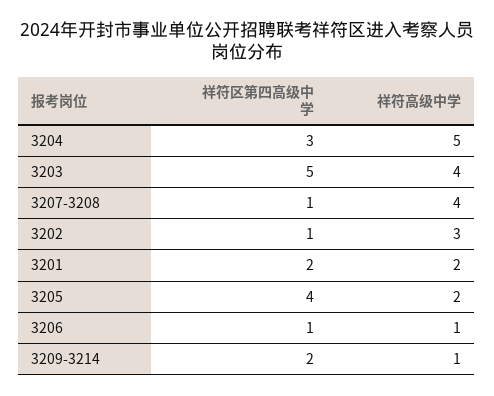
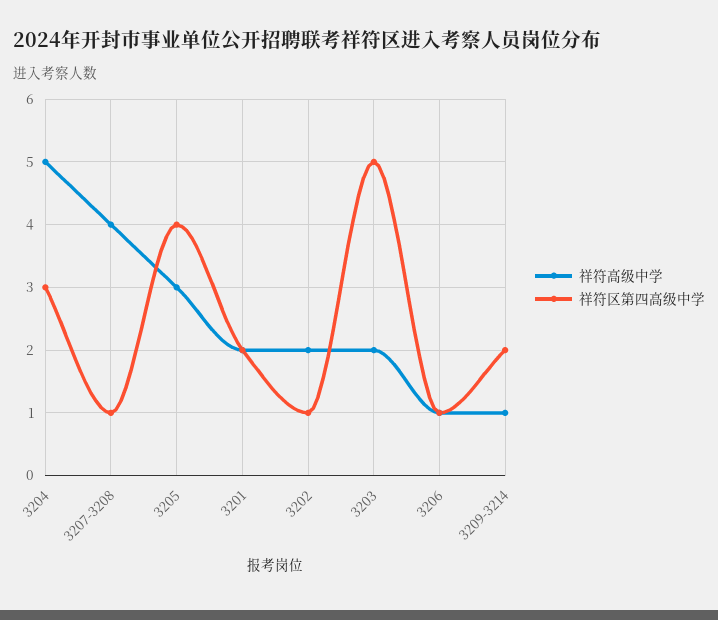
  {
    "祥符区第四高级中学": {
      "3204": 3,
      "3203": 5,
      "3207-3208": 1,
      "3202": 1,
      "3201": 2,
      "3205": 4,
      "3206": 1,
      "3209-3214": 2
    },
    "祥符高级中学": {
      "3204": 5,
-     "3203": 4,
+     "3203": 2,
      "3207-3208": 4,
-     "3202": 3,
+     "3202": 2,
      "3201": 2,
-     "3205": 2,
+     "3205": 3,
      "3206": 1,
      "3209-3214": 1
    }
  }

